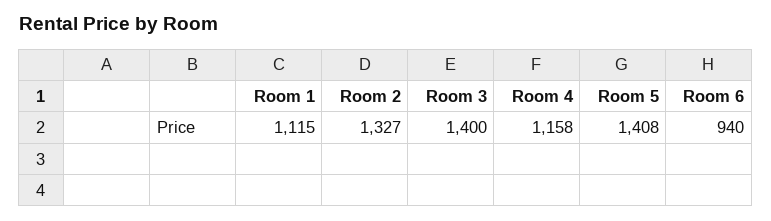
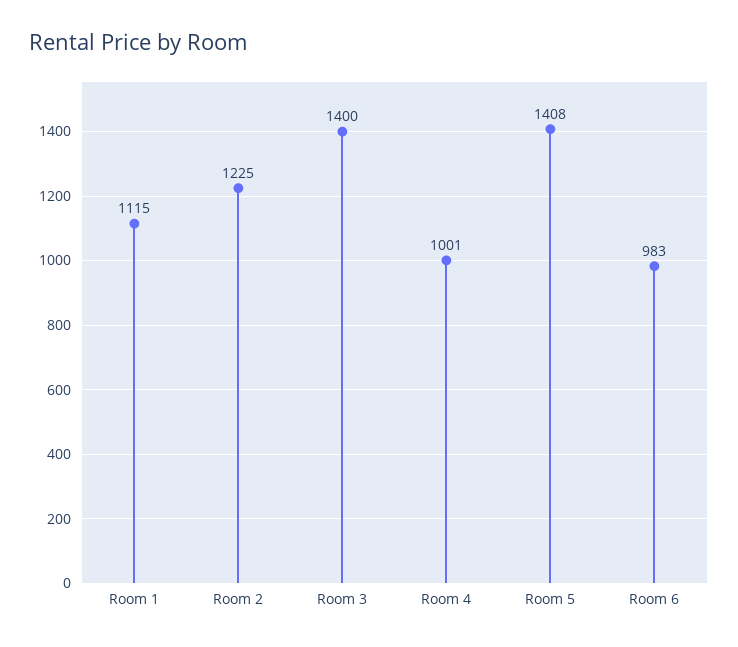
  {
    "Room 1": 1115,
-   "Room 2": 1327,
+   "Room 2": 1225,
    "Room 3": 1400,
-   "Room 4": 1158,
+   "Room 4": 1001,
    "Room 5": 1408,
-   "Room 6": 940
+   "Room 6": 983
  }

